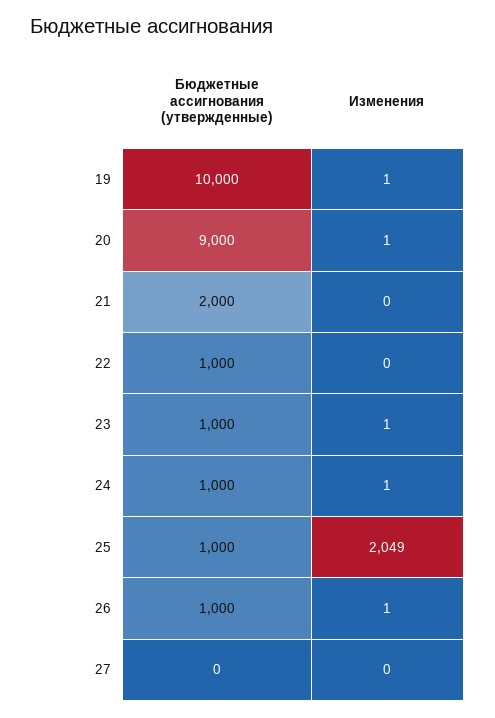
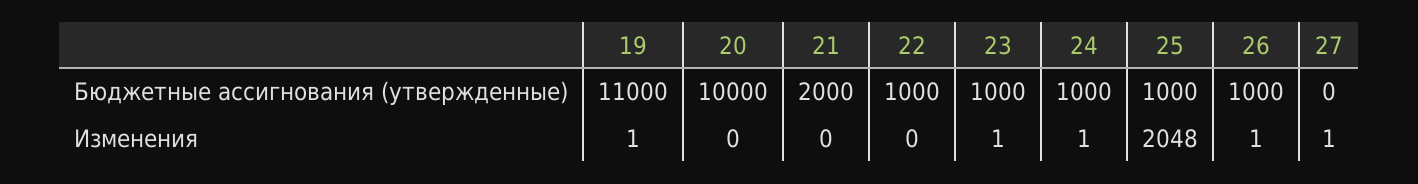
  {
    "Бюджетные ассигнования (утвержденные)": {
-     "19": 10000,
+     "19": 11000,
-     "20": 9000,
+     "20": 10000,
      "21": 2000,
      "22": 1000,
      "23": 1000,
      "24": 1000,
      "25": 1000,
      "26": 1000,
      "27": 0
    },
    "Изменения": {
      "19": 1,
-     "20": 1,
+     "20": 0,
      "21": 0,
      "22": 0,
      "23": 1,
      "24": 1,
-     "25": 2049,
+     "25": 2048,
      "26": 1,
-     "27": 0
+     "27": 1
    }
  }

